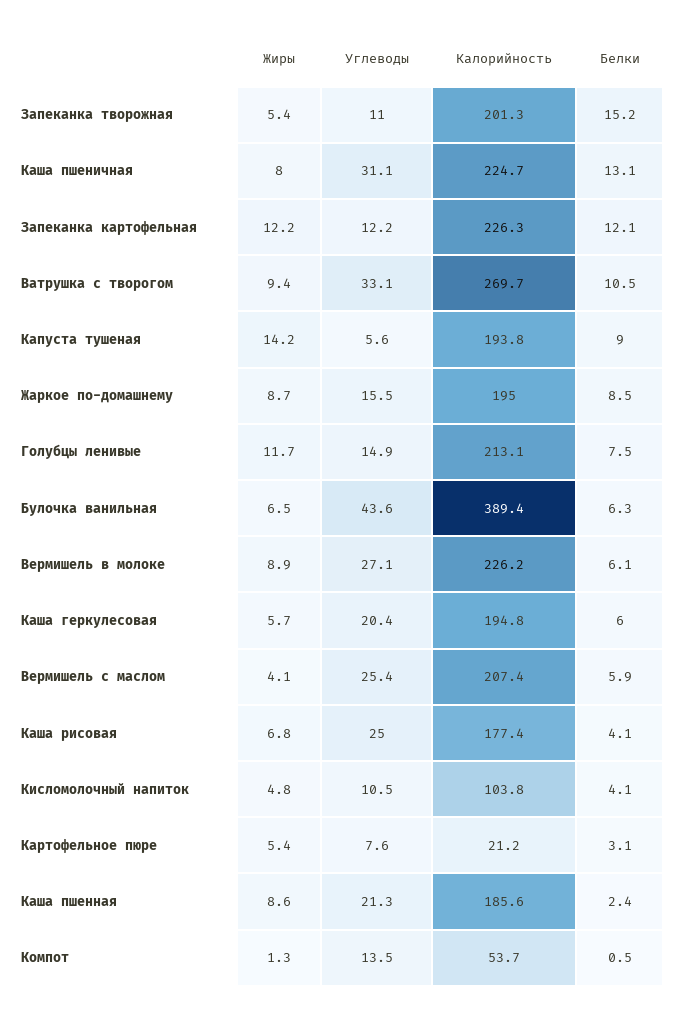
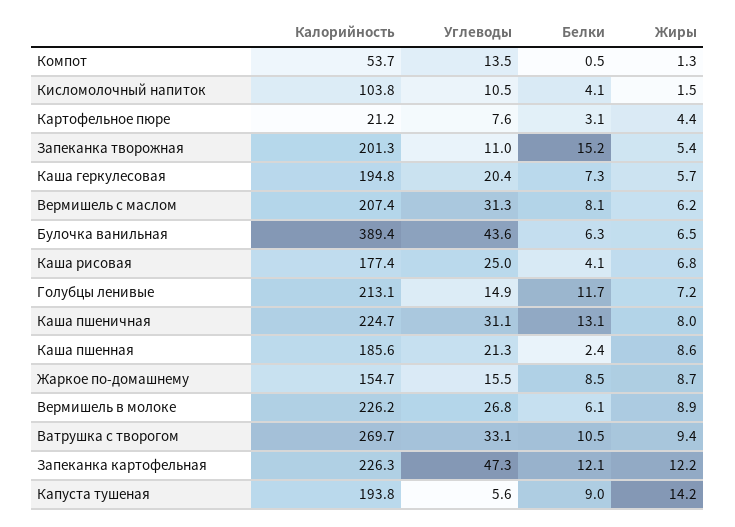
  {
    "Жиры": {
      "Запеканка творожная": 5.4,
      "Каша пшеничная": 8,
      "Запеканка картофельная": 12.2,
      "Ватрушка с творогом": 9.4,
      "Капуста тушеная": 14.2,
      "Жаркое по-домашнему": 8.7,
-     "Голубцы ленивые": 11.7,
+     "Голубцы ленивые": 7.2,
      "Булочка ванильная": 6.5,
      "Вермишель в молоке": 8.9,
      "Каша геркулесовая": 5.7,
-     "Вермишель с маслом": 4.1,
+     "Вермишель с маслом": 6.2,
      "Каша рисовая": 6.8,
-     "Кисломолочный напиток": 4.8,
+     "Кисломолочный напиток": 1.5,
-     "Картофельное пюре": 5.4,
+     "Картофельное пюре": 4.4,
      "Каша пшенная": 8.6,
      "Компот": 1.3
    },
    "Углеводы": {
      "Запеканка творожная": 11,
      "Каша пшеничная": 31.1,
-     "Запеканка картофельная": 12.2,
+     "Запеканка картофельная": 47.3,
      "Ватрушка с творогом": 33.1,
      "Капуста тушеная": 5.6,
      "Жаркое по-домашнему": 15.5,
      "Голубцы ленивые": 14.9,
      "Булочка ванильная": 43.6,
-     "Вермишель в молоке": 27.1,
+     "Вермишель в молоке": 26.8,
      "Каша геркулесовая": 20.4,
-     "Вермишель с маслом": 25.4,
+     "Вермишель с маслом": 31.3,
      "Каша рисовая": 25,
      "Кисломолочный напиток": 10.5,
      "Картофельное пюре": 7.6,
      "Каша пшенная": 21.3,
      "Компот": 13.5
    },
    "Калорийность": {
      "Запеканка творожная": 201.3,
      "Каша пшеничная": 224.7,
      "Запеканка картофельная": 226.3,
      "Ватрушка с творогом": 269.7,
      "Капуста тушеная": 193.8,
-     "Жаркое по-домашнему": 195,
+     "Жаркое по-домашнему": 154.7,
      "Голубцы ленивые": 213.1,
      "Булочка ванильная": 389.4,
      "Вермишель в молоке": 226.2,
      "Каша геркулесовая": 194.8,
      "Вермишель с маслом": 207.4,
      "Каша рисовая": 177.4,
      "Кисломолочный напиток": 103.8,
      "Картофельное пюре": 21.2,
      "Каша пшенная": 185.6,
      "Компот": 53.7
    },
    "Белки": {
      "Запеканка творожная": 15.2,
      "Каша пшеничная": 13.1,
      "Запеканка картофельная": 12.1,
      "Ватрушка с творогом": 10.5,
      "Капуста тушеная": 9,
      "Жаркое по-домашнему": 8.5,
-     "Голубцы ленивые": 7.5,
+     "Голубцы ленивые": 11.7,
      "Булочка ванильная": 6.3,
      "Вермишель в молоке": 6.1,
-     "Каша геркулесовая": 6,
+     "Каша геркулесовая": 7.3,
-     "Вермишель с маслом": 5.9,
+     "Вермишель с маслом": 8.1,
      "Каша рисовая": 4.1,
      "Кисломолочный напиток": 4.1,
      "Картофельное пюре": 3.1,
      "Каша пшенная": 2.4,
      "Компот": 0.5
    }
  }

